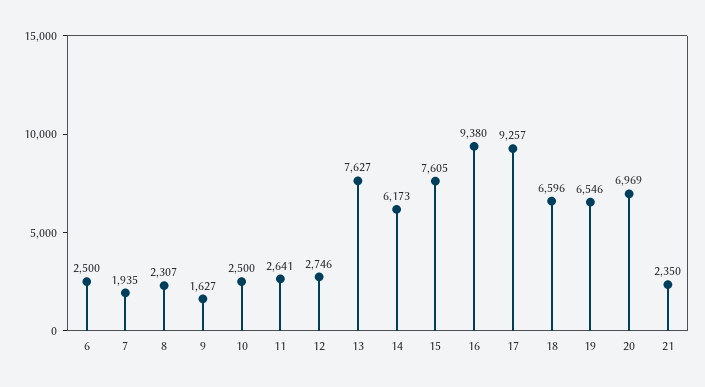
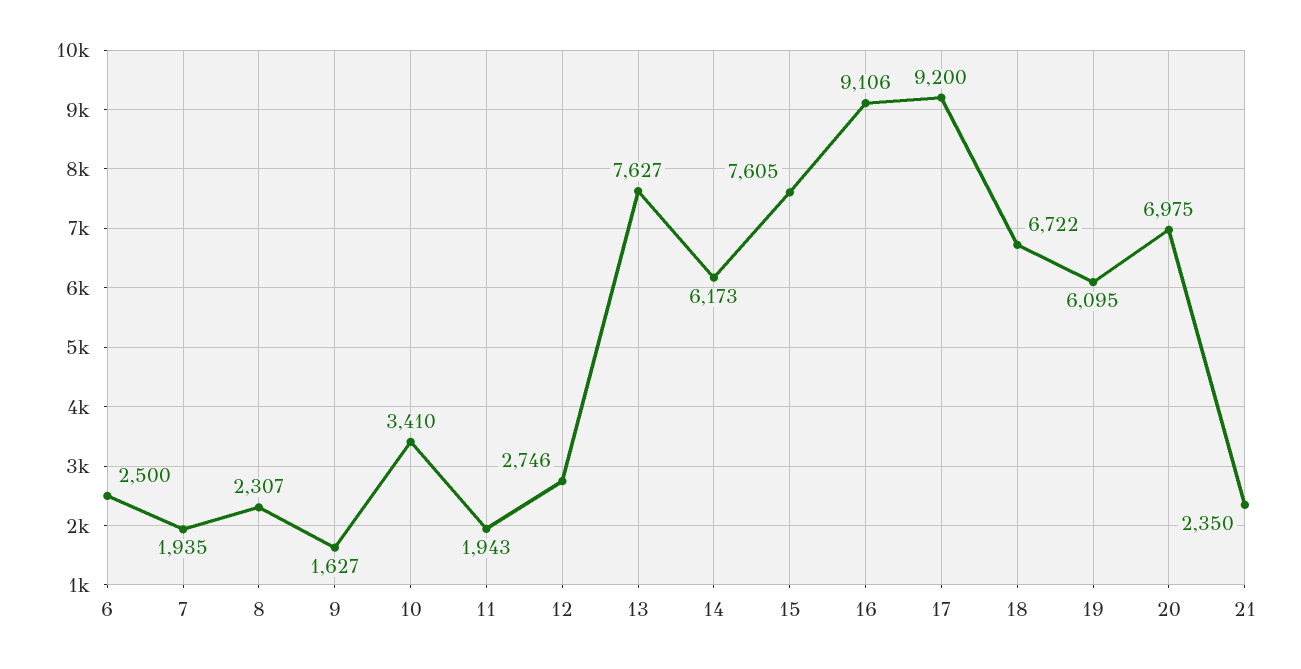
  {
    "6": 2500,
    "7": 1935,
    "8": 2307,
    "9": 1627,
-   "10": 2500,
+   "10": 3410,
-   "11": 2641,
+   "11": 1943,
    "12": 2746,
    "13": 7627,
    "14": 6173,
    "15": 7605,
-   "16": 9380,
+   "16": 9106,
-   "17": 9257,
+   "17": 9200,
-   "18": 6596,
+   "18": 6722,
-   "19": 6546,
+   "19": 6095,
-   "20": 6969,
+   "20": 6975,
    "21": 2350
  }

